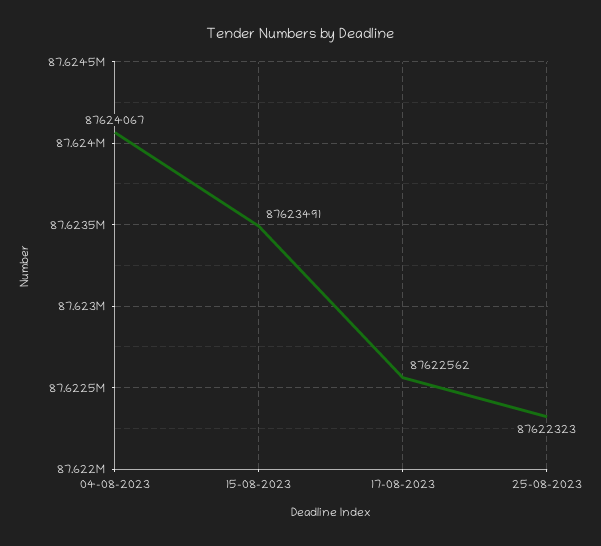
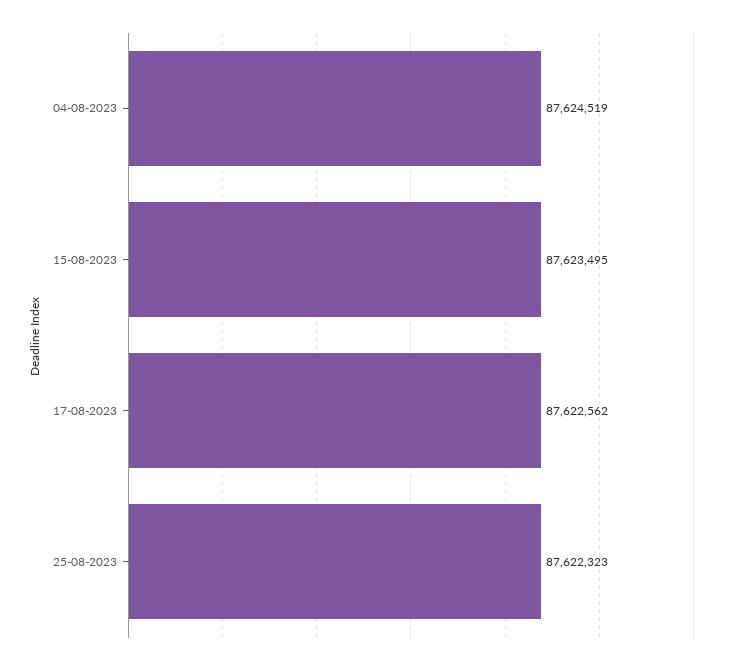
  {
-   "04-08-2023": 87624067,
+   "04-08-2023": 87624519,
-   "15-08-2023": 87623491,
+   "15-08-2023": 87623495,
    "17-08-2023": 87622562,
    "25-08-2023": 87622323
  }

